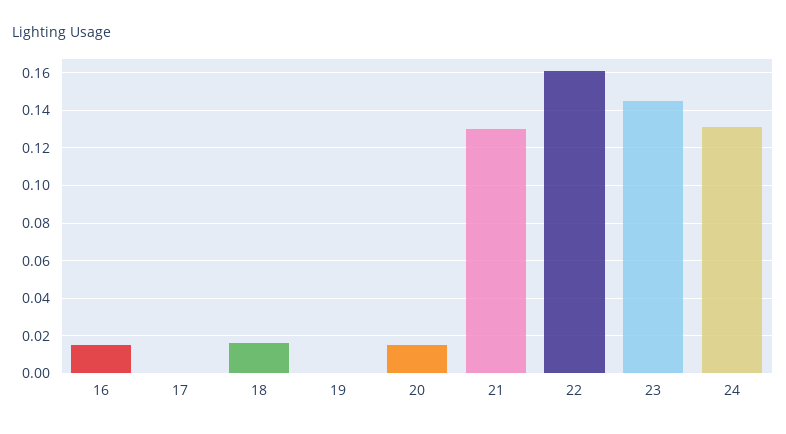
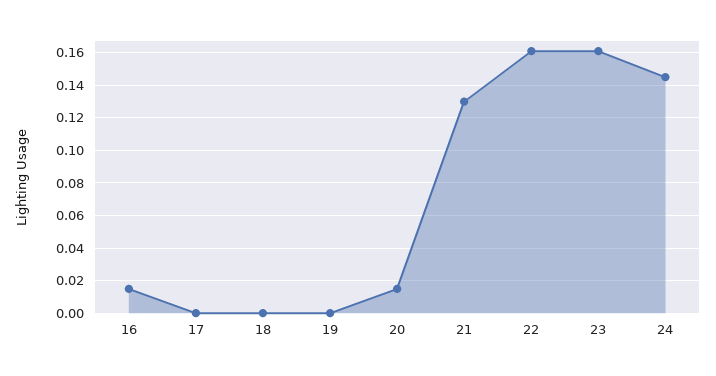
  {
    "16": 0.015,
    "17": 0,
-   "18": 0.015,
+   "18": 0,
    "19": 0,
    "20": 0.015,
    "21": 0.13,
    "22": 0.16,
-   "23": 0.145,
+   "23": 0.16,
-   "24": 0.13
+   "24": 0.145
  }

